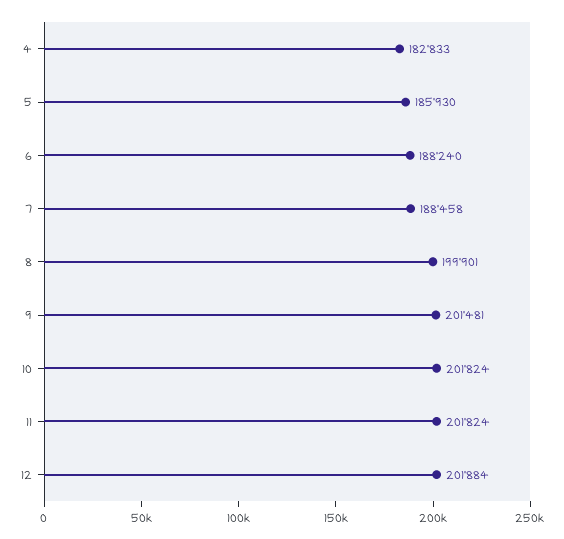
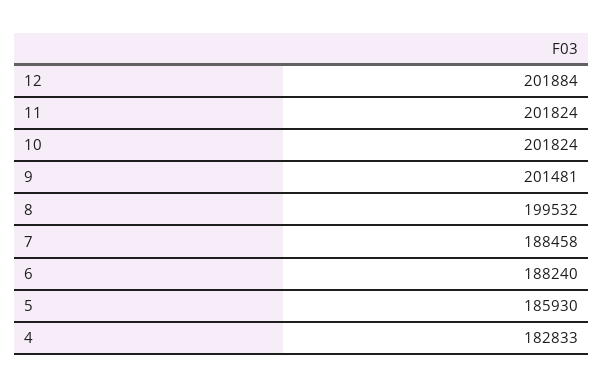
  {
    "4": 182833,
    "5": 185930,
    "6": 188240,
    "7": 188458,
-   "8": 199901,
+   "8": 199532,
    "9": 201481,
    "10": 201824,
    "11": 201824,
    "12": 201884
  }

